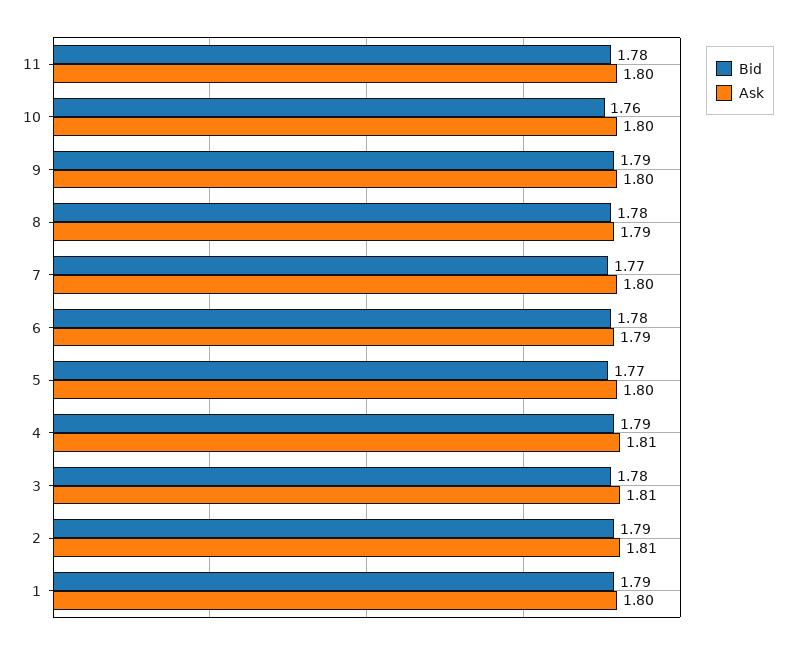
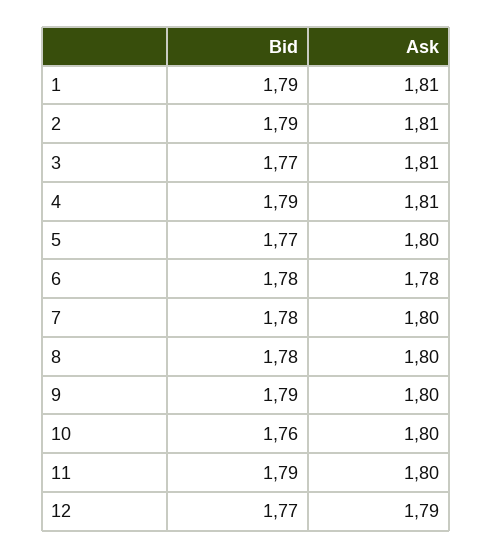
  {
    "Bid": {
-     "11": 1.78,
+     "11": 1.79,
      "10": 1.76,
      "9": 1.79,
      "8": 1.78,
-     "7": 1.77,
+     "7": 1.78,
      "6": 1.78,
      "5": 1.77,
      "4": 1.79,
-     "3": 1.78,
+     "3": 1.77,
      "2": 1.79,
-     "1": 1.79
+     "1": 1.79,
+     "12": 1.77
    },
    "Ask": {
      "11": 1.8,
      "10": 1.8,
      "9": 1.8,
-     "8": 1.79,
+     "8": 1.8,
      "7": 1.8,
-     "6": 1.79,
+     "6": 1.78,
      "5": 1.8,
      "4": 1.81,
      "3": 1.81,
      "2": 1.81,
-     "1": 1.8
+     "1": 1.81,
+     "12": 1.79
    }
  }

